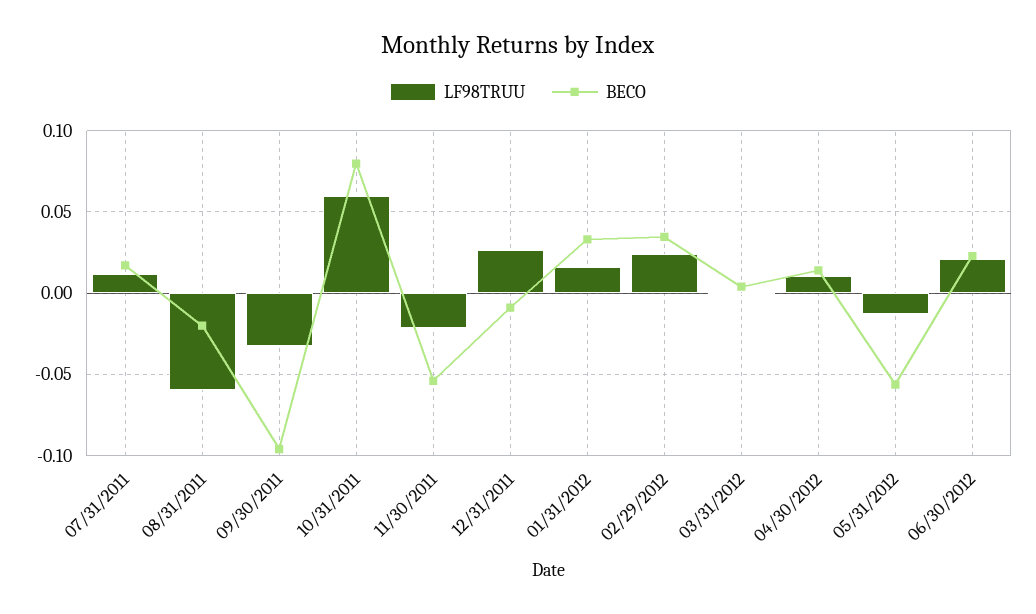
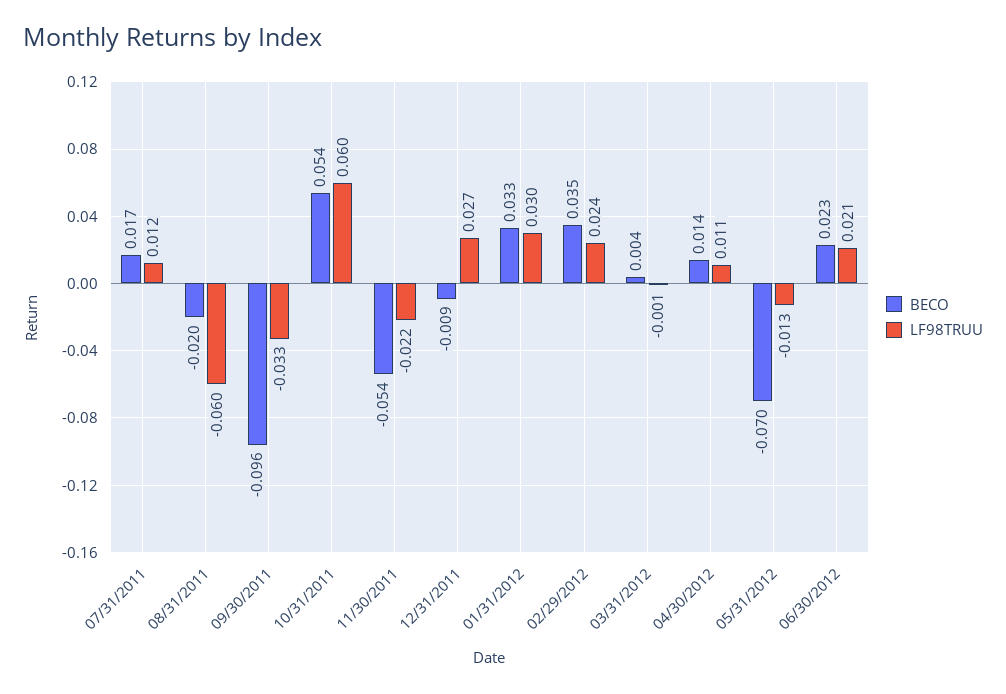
  {
    "LF98TRUU": {
      "07/31/2011": 0.012,
      "08/31/2011": -0.06,
      "09/30/2011": -0.033,
      "10/31/2011": 0.06,
      "11/30/2011": -0.022,
      "12/31/2011": 0.027,
-     "01/31/2012": 0.015,
+     "01/31/2012": 0.03,
      "02/29/2012": 0.024,
      "03/31/2012": -0.001,
      "04/30/2012": 0.011,
      "05/31/2012": -0.013,
      "06/30/2012": 0.021
    },
    "BECO": {
      "07/31/2011": 0.017,
      "08/31/2011": -0.02,
      "09/30/2011": -0.096,
-     "10/31/2011": 0.08,
+     "10/31/2011": 0.054,
      "11/30/2011": -0.054,
      "12/31/2011": -0.009,
      "01/31/2012": 0.033,
      "02/29/2012": 0.035,
      "03/31/2012": 0.004,
      "04/30/2012": 0.014,
-     "05/31/2012": -0.055,
+     "05/31/2012": -0.07,
      "06/30/2012": 0.023
    }
  }

